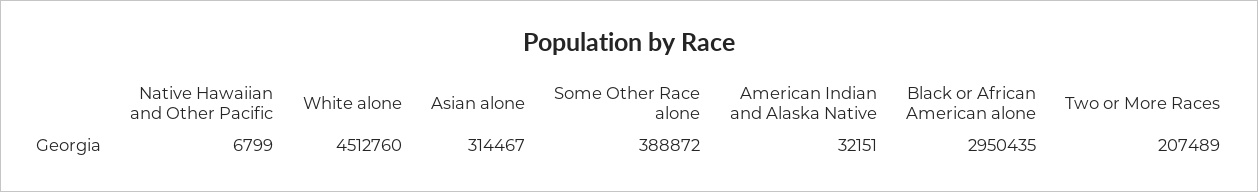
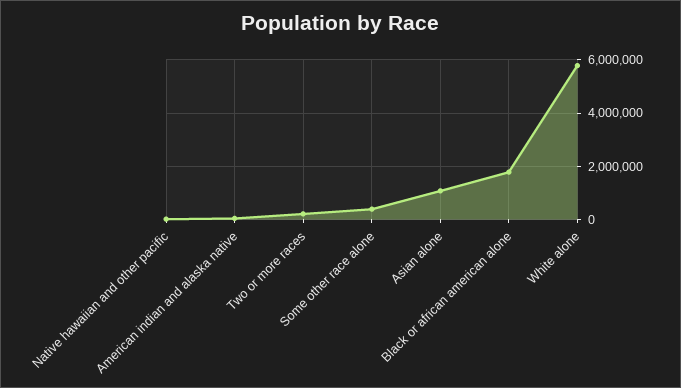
  {
    "Native Hawaiian and Other Pacific": 6799,
-   "White alone": 4512760,
+   "White alone": 5750000,
-   "Asian alone": 314467,
+   "Asian alone": 1000000,
    "Some Other Race alone": 388872,
    "American Indian and Alaska Native": 32151,
-   "Black or African American alone": 2950435,
+   "Black or African American alone": 1750000,
    "Two or More Races": 207489
  }

